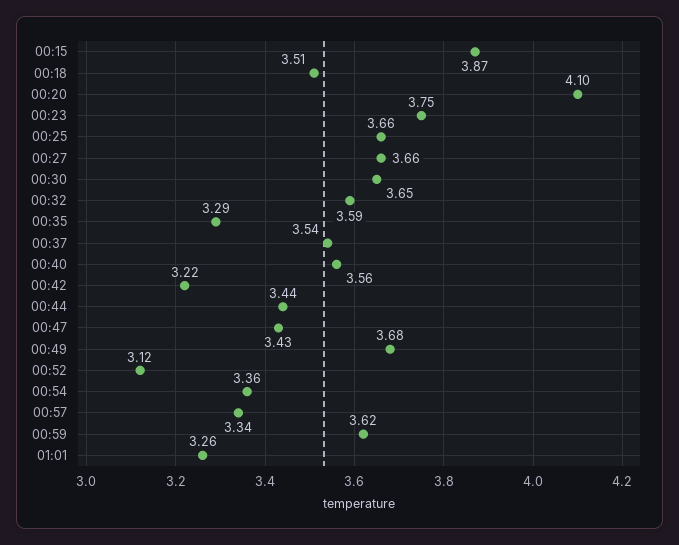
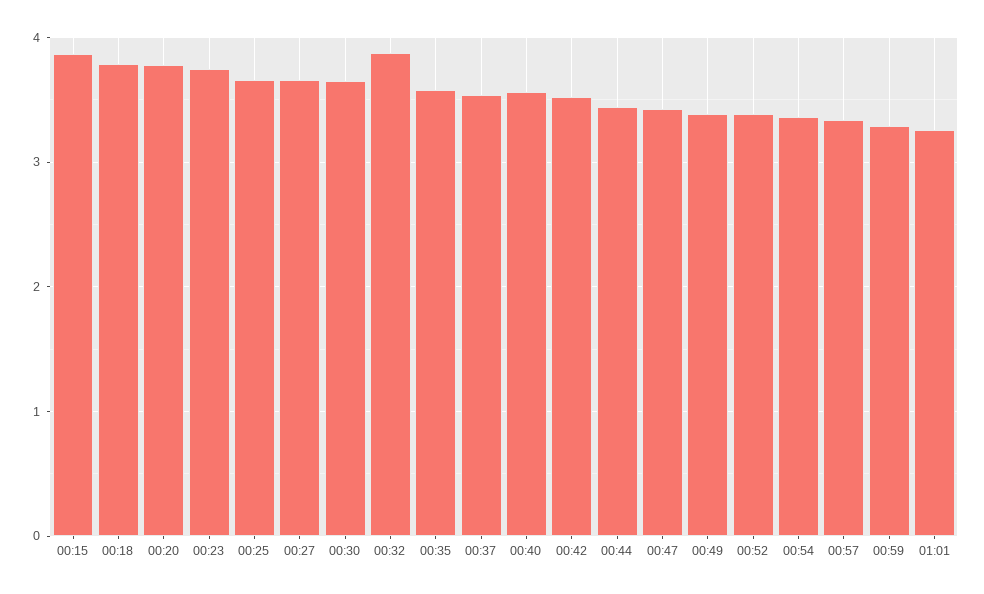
  {
    "00:15": 3.87,
-   "00:18": 3.51,
+   "00:18": 3.8,
-   "00:20": 4.1,
+   "00:20": 3.8,
    "00:23": 3.75,
    "00:25": 3.66,
    "00:27": 3.66,
    "00:30": 3.65,
-   "00:32": 3.59,
+   "00:32": 3.9,
-   "00:35": 3.29,
+   "00:35": 3.6,
    "00:37": 3.54,
    "00:40": 3.56,
-   "00:42": 3.22,
+   "00:42": 3.5,
    "00:44": 3.44,
    "00:47": 3.43,
-   "00:49": 3.68,
+   "00:49": 3.4,
-   "00:52": 3.12,
+   "00:52": 3.4,
    "00:54": 3.36,
    "00:57": 3.34,
-   "00:59": 3.62,
+   "00:59": 3.3,
    "01:01": 3.26
  }

